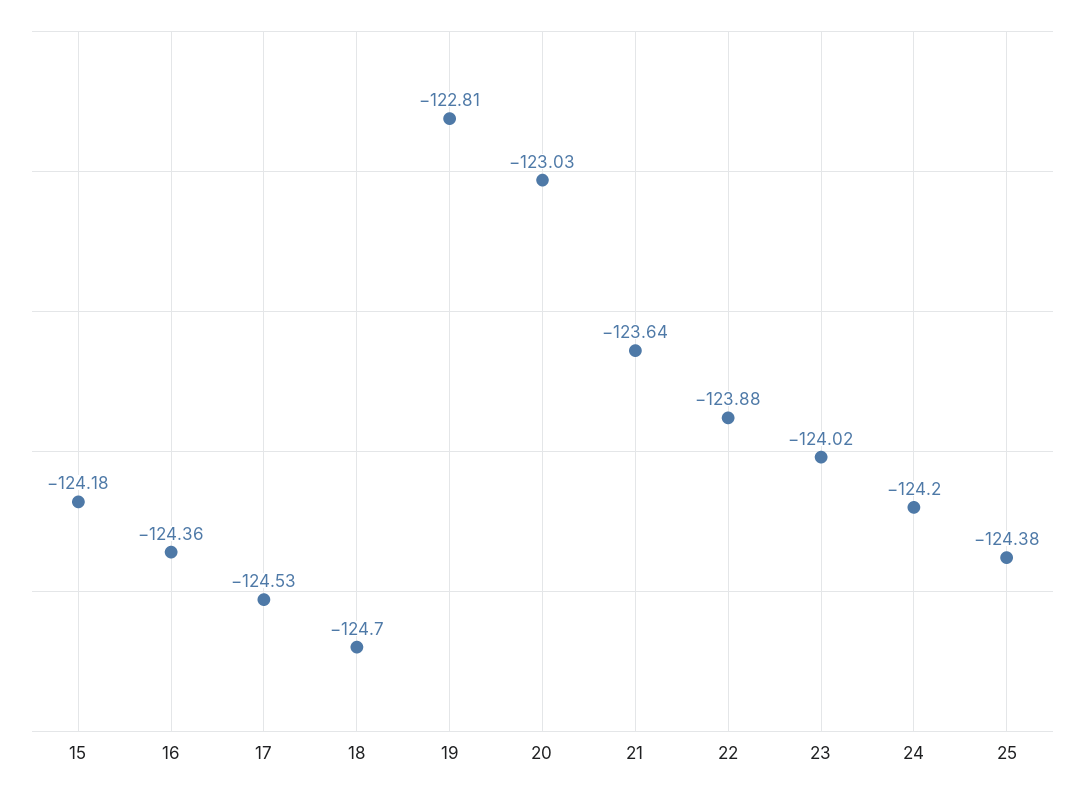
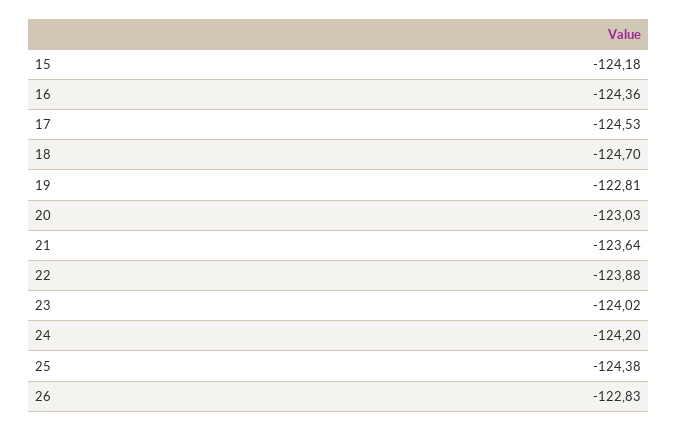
  {
    "15": -124.18,
    "16": -124.36,
    "17": -124.53,
    "18": -124.7,
    "19": -122.81,
    "20": -123.03,
    "21": -123.64,
    "22": -123.88,
    "23": -124.02,
    "24": -124.2,
-   "25": -124.38
+   "25": -124.38,
+   "26": -122.83
  }

